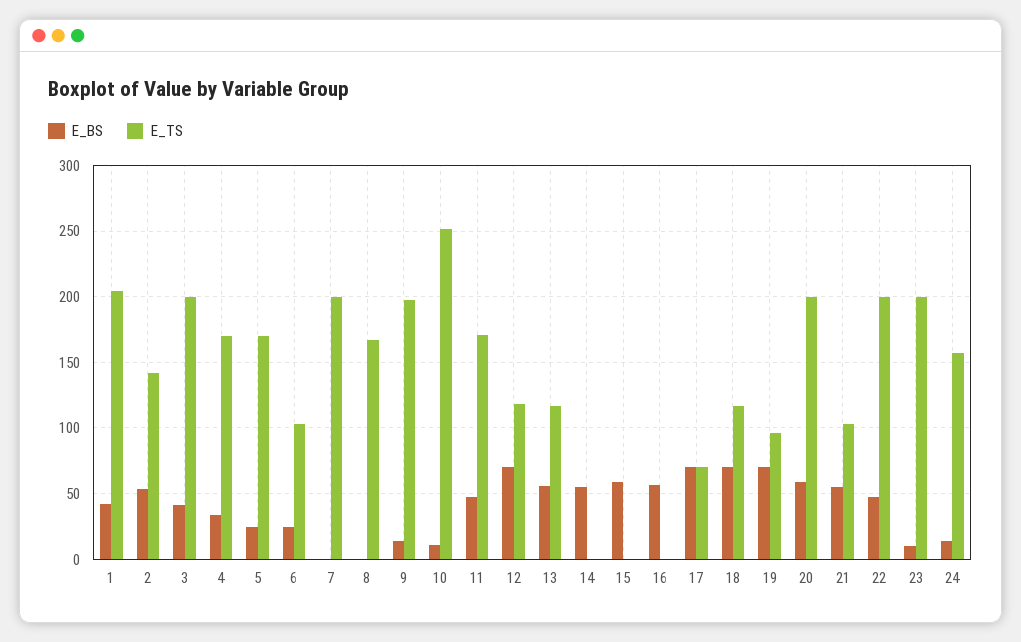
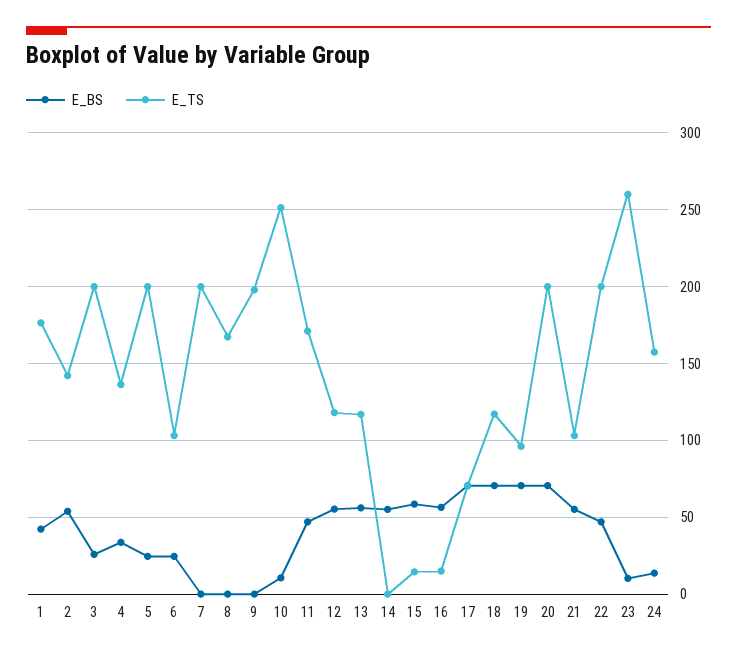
  {
    "E_BS": {
      "1": 40,
      "2": 55,
-     "3": 40,
+     "3": 25,
      "4": 35,
      "5": 25,
      "6": 25,
      "7": 0,
      "8": 0,
-     "9": 15,
+     "9": 0,
      "10": 10,
      "11": 45,
-     "12": 70,
+     "12": 55,
      "13": 55,
      "14": 55,
      "15": 60,
      "16": 55,
      "17": 70,
      "18": 70,
      "19": 70,
-     "20": 60,
+     "20": 70,
      "21": 55,
      "22": 45,
      "23": 10,
      "24": 15
    },
    "E_TS": {
-     "1": 205,
+     "1": 175,
      "2": 140,
      "3": 200,
-     "4": 170,
+     "4": 135,
-     "5": 170,
+     "5": 200,
      "6": 105,
      "7": 200,
      "8": 165,
      "9": 200,
      "10": 250,
      "11": 170,
      "12": 120,
      "13": 115,
      "14": 0,
-     "15": 0,
+     "15": 15,
-     "16": 0,
+     "16": 15,
      "17": 70,
      "18": 115,
      "19": 95,
      "20": 200,
      "21": 105,
      "22": 200,
-     "23": 200,
+     "23": 260,
      "24": 155
    }
  }

